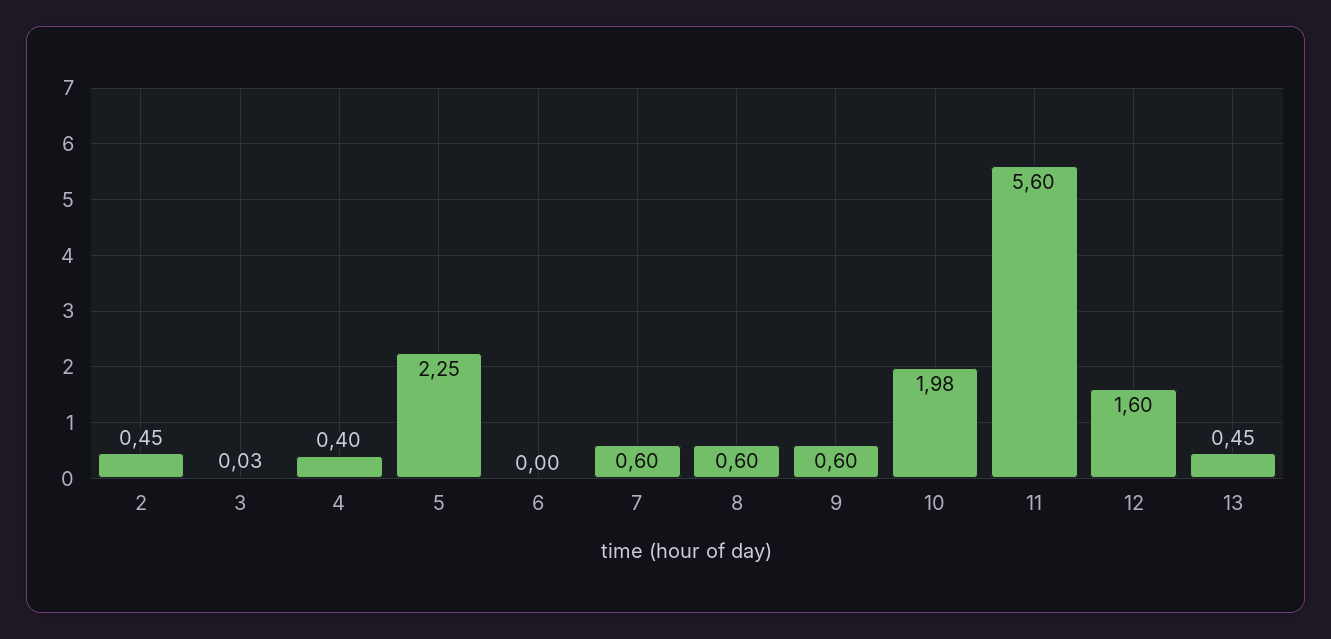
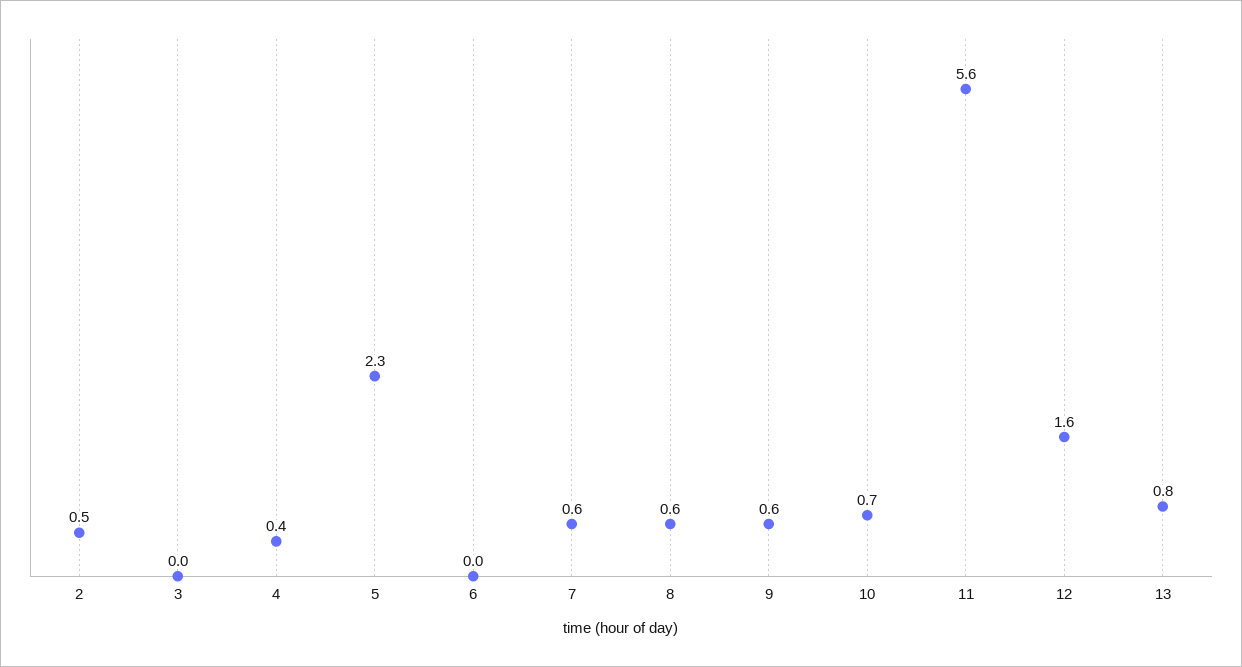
  {
    "2": 0.45,
    "3": 0.03,
    "4": 0.4,
    "5": 2.25,
    "6": 0,
    "7": 0.6,
    "8": 0.6,
    "9": 0.6,
-   "10": 1.98,
+   "10": 0.7,
    "11": 5.6,
    "12": 1.6,
-   "13": 0.45
+   "13": 0.8
  }

